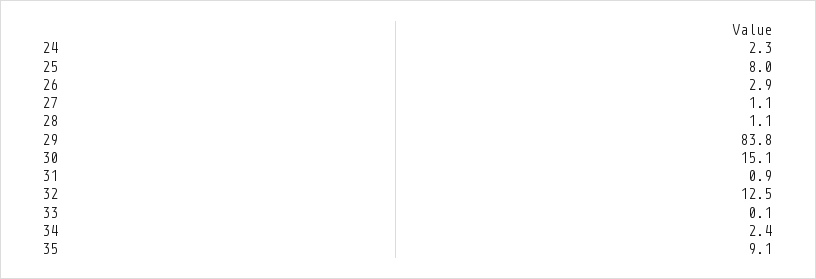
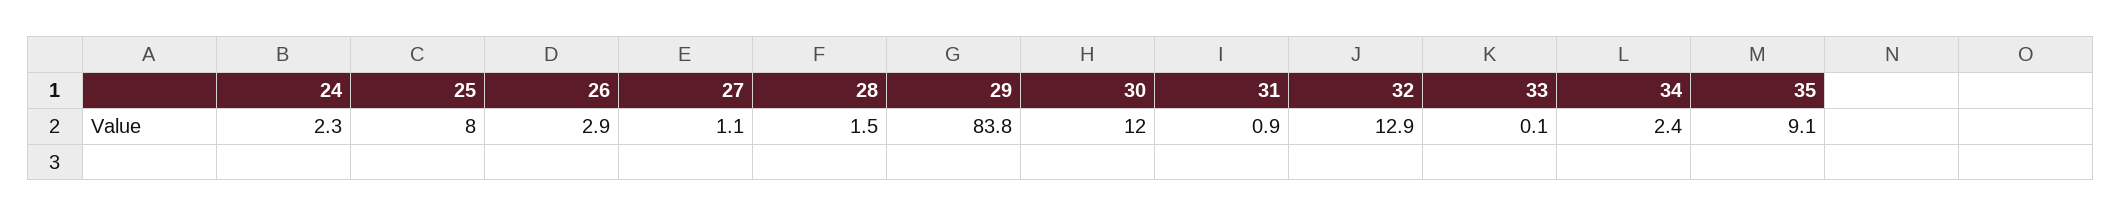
  {
    "24": 2.3,
    "25": 8,
    "26": 2.9,
    "27": 1.1,
-   "28": 1.1,
+   "28": 1.5,
    "29": 83.8,
-   "30": 15.1,
+   "30": 12,
    "31": 0.9,
-   "32": 12.5,
+   "32": 12.9,
    "33": 0.1,
    "34": 2.4,
    "35": 9.1
  }

